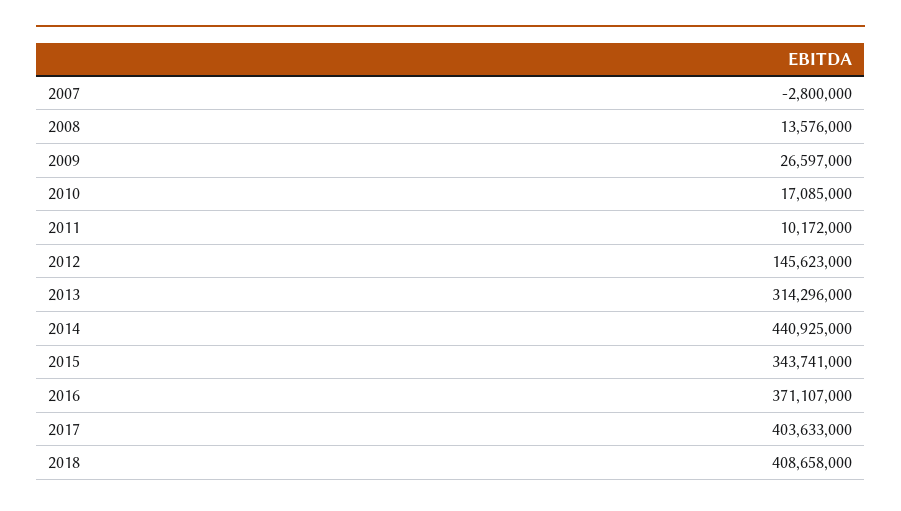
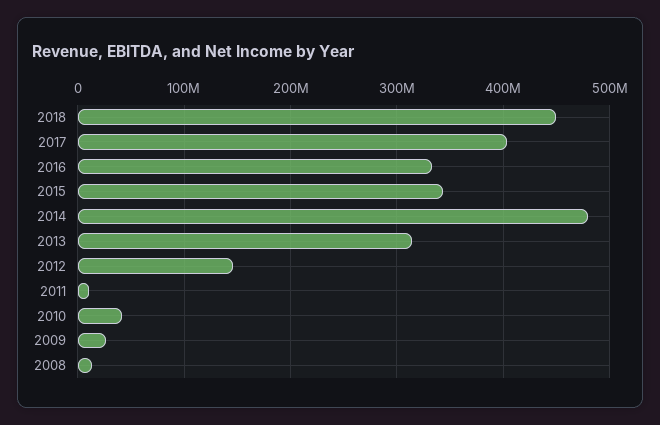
  {
-   "2007": -2800000,
    "2008": 13576000,
    "2009": 26597000,
-   "2010": 17085000,
+   "2010": 40000000,
    "2011": 10172000,
    "2012": 145623000,
    "2013": 314296000,
-   "2014": 440925000,
+   "2014": 480000000,
    "2015": 343741000,
-   "2016": 371107000,
+   "2016": 330000000,
    "2017": 403633000,
-   "2018": 408658000
+   "2018": 450000000
  }

